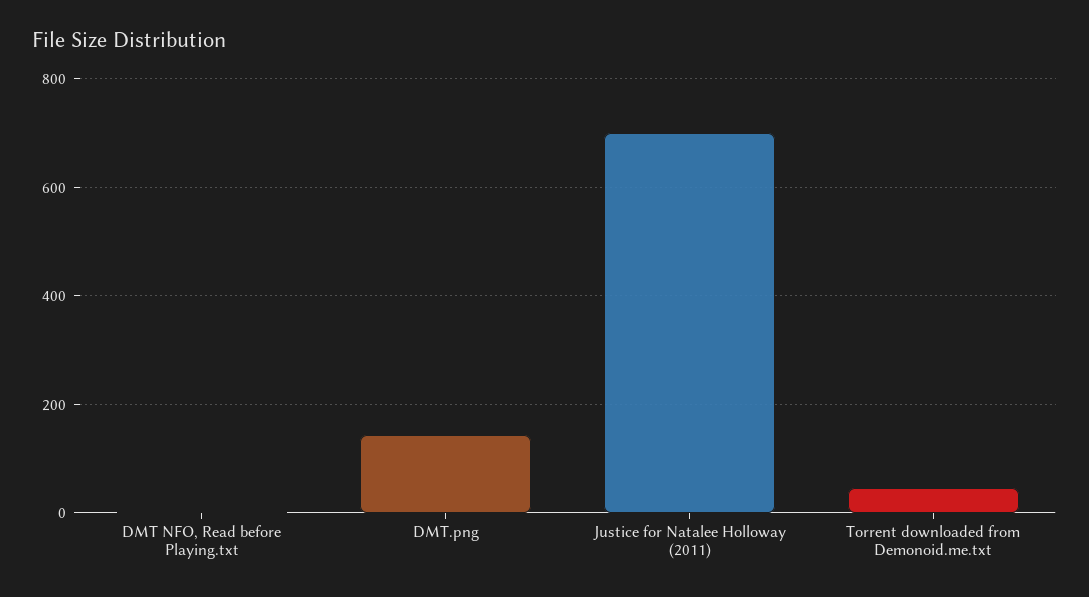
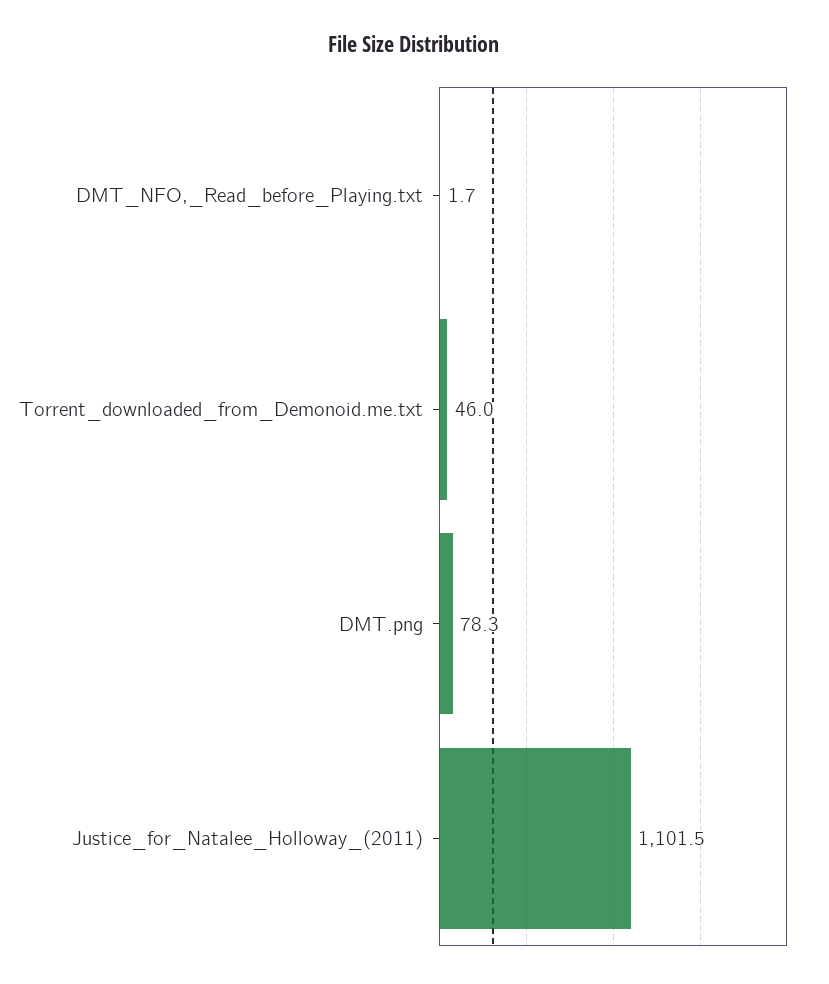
  {
    "DMT NFO, Read before Playing.txt": 1.7,
-   "DMT.png": 140,
+   "DMT.png": 78.3,
-   "Justice for Natalee Holloway (2011)": 700,
+   "Justice for Natalee Holloway (2011)": 1101.5,
    "Torrent downloaded from Demonoid.me.txt": 46
  }

